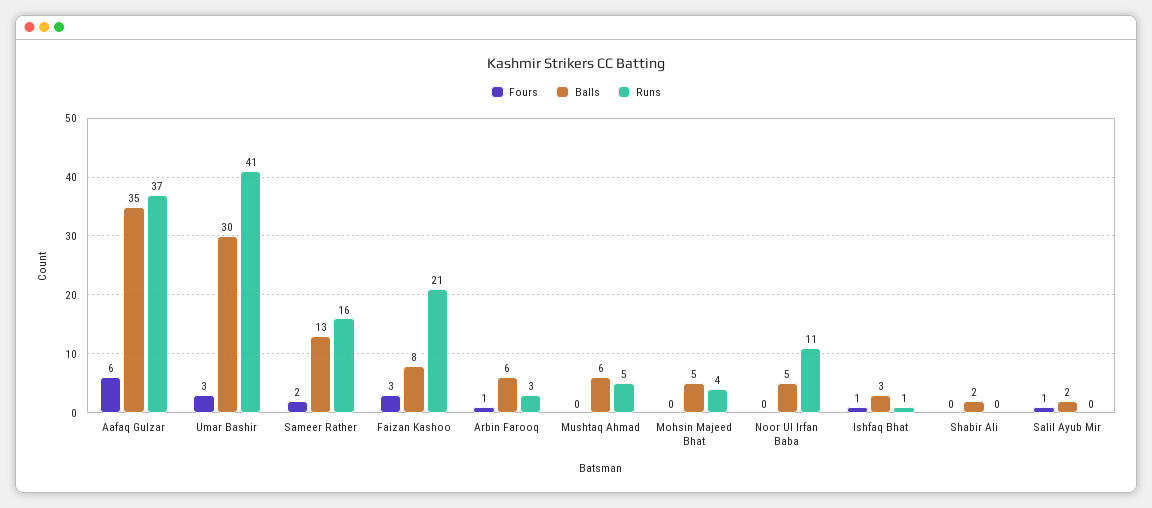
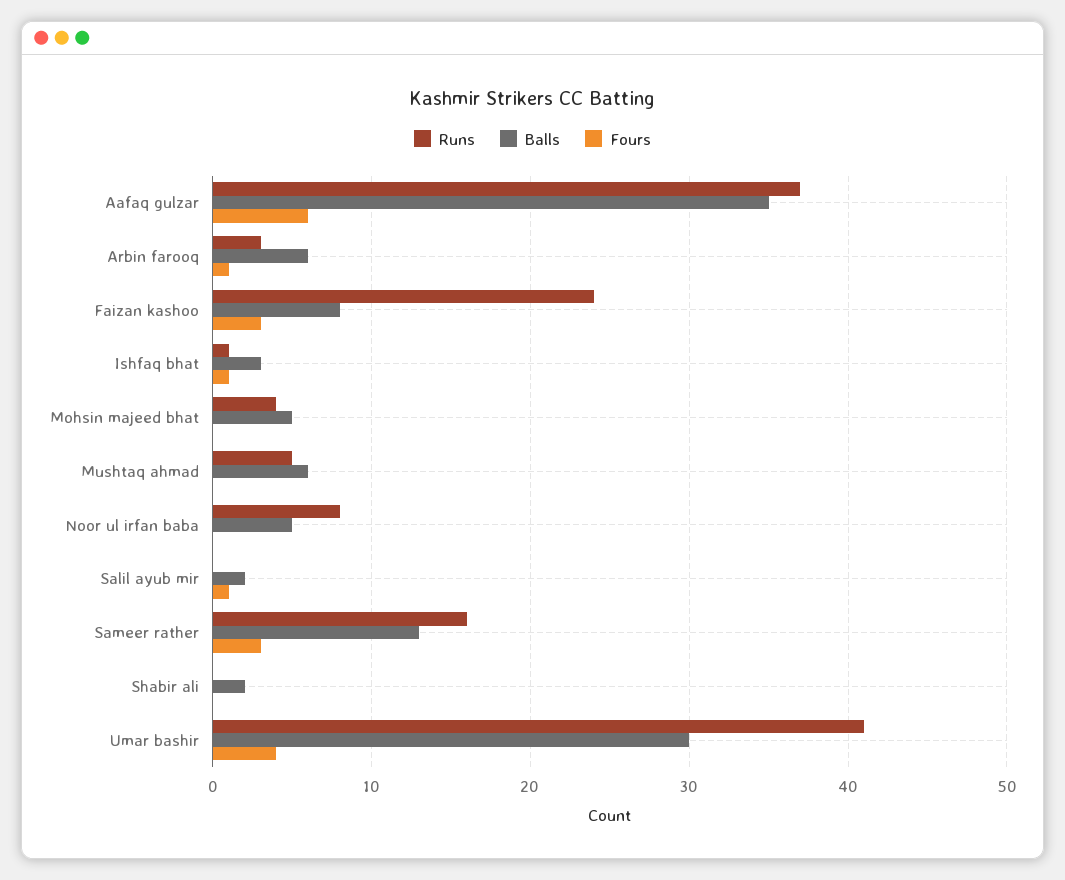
  {
    "Fours": {
      "Aafaq Gulzar": 6,
-     "Umar Bashir": 3,
+     "Umar Bashir": 4,
-     "Sameer Rather": 2,
+     "Sameer Rather": 3,
      "Faizan Kashoo": 3,
      "Arbin Farooq": 1,
      "Mushtaq Ahmad": 0,
      "Mohsin Majeed Bhat": 0,
      "Noor Ul Irfan Baba": 0,
      "Ishfaq Bhat": 1,
      "Shabir Ali": 0,
      "Salil Ayub Mir": 1
    },
    "Balls": {
      "Aafaq Gulzar": 35,
      "Umar Bashir": 30,
      "Sameer Rather": 13,
      "Faizan Kashoo": 8,
      "Arbin Farooq": 6,
      "Mushtaq Ahmad": 6,
      "Mohsin Majeed Bhat": 5,
      "Noor Ul Irfan Baba": 5,
      "Ishfaq Bhat": 3,
      "Shabir Ali": 2,
      "Salil Ayub Mir": 2
    },
    "Runs": {
      "Aafaq Gulzar": 37,
      "Umar Bashir": 41,
      "Sameer Rather": 16,
-     "Faizan Kashoo": 21,
+     "Faizan Kashoo": 24,
      "Arbin Farooq": 3,
      "Mushtaq Ahmad": 5,
      "Mohsin Majeed Bhat": 4,
-     "Noor Ul Irfan Baba": 11,
+     "Noor Ul Irfan Baba": 8,
      "Ishfaq Bhat": 1,
      "Shabir Ali": 0,
      "Salil Ayub Mir": 0
    }
  }

